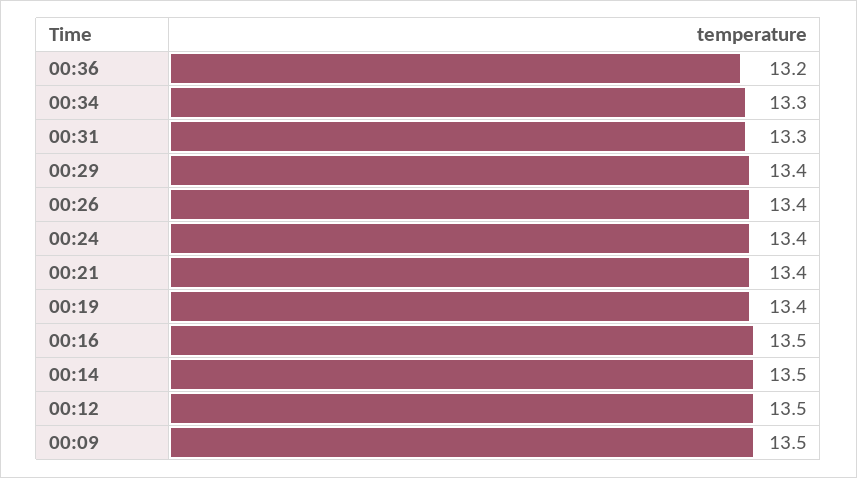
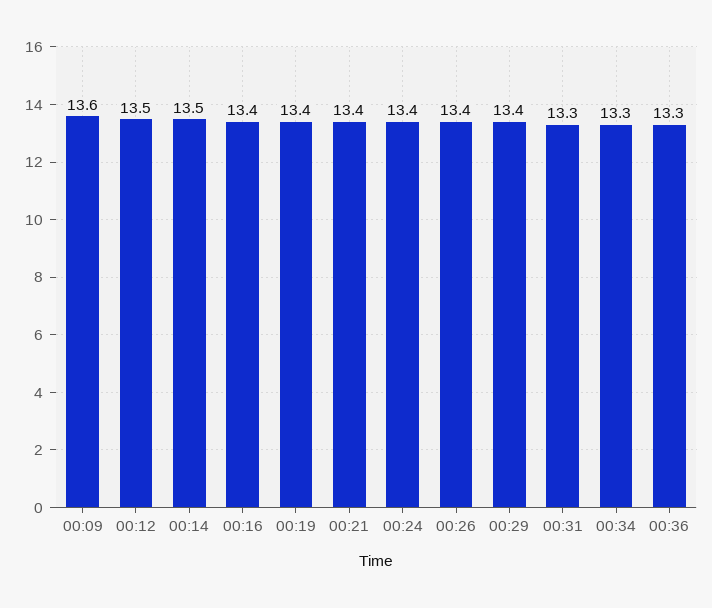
  {
-   "00:36": 13.2,
+   "00:36": 13.3,
    "00:34": 13.3,
    "00:31": 13.3,
    "00:29": 13.4,
    "00:26": 13.4,
    "00:24": 13.4,
    "00:21": 13.4,
    "00:19": 13.4,
-   "00:16": 13.5,
+   "00:16": 13.4,
    "00:14": 13.5,
    "00:12": 13.5,
-   "00:09": 13.5
+   "00:09": 13.6
  }

